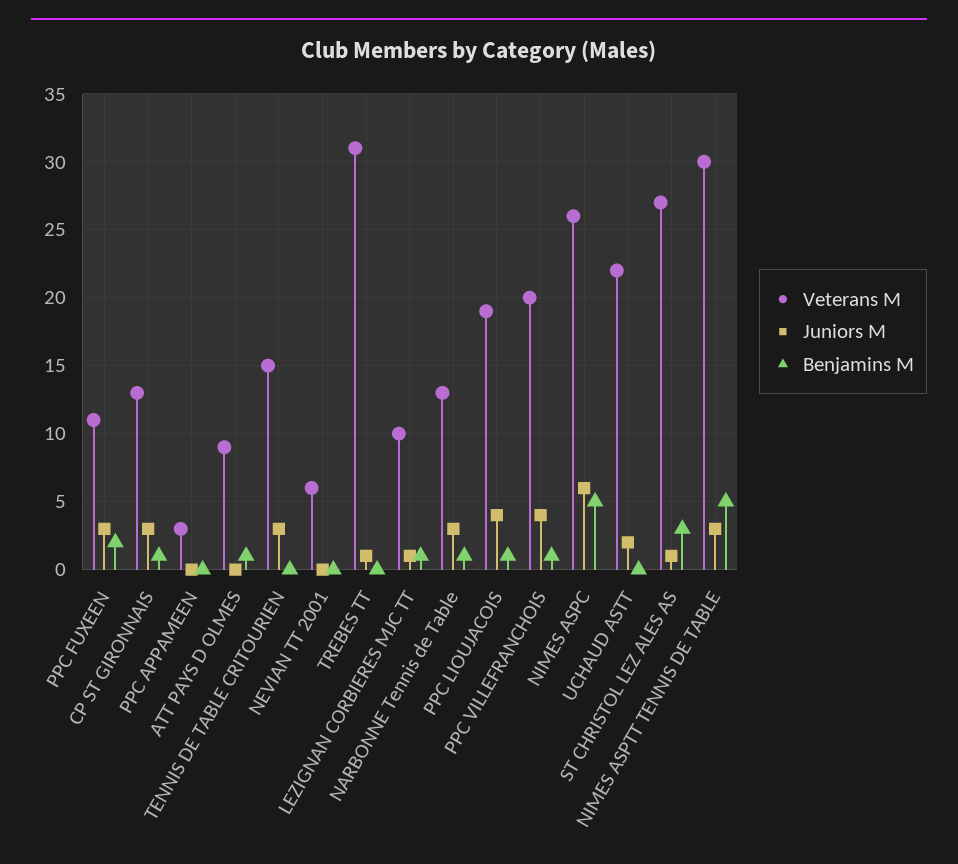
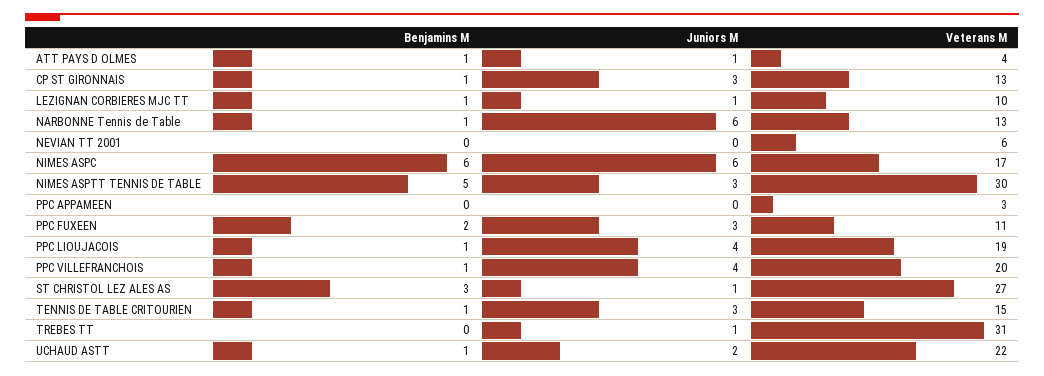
  {
    "Veterans M": {
      "PPC FUXEEN": 11,
      "CP ST GIRONNAIS": 13,
      "PPC APPAMEEN": 3,
-     "ATT PAYS D OLMES": 9,
+     "ATT PAYS D OLMES": 4,
      "TENNIS DE TABLE CRITOURIEN": 15,
      "NEVIAN TT 2001": 6,
      "TREBES TT": 31,
      "LEZIGNAN CORBIERES MJC TT": 10,
      "NARBONNE Tennis de Table": 13,
      "PPC LIOUJACOIS": 19,
      "PPC VILLEFRANCHOIS": 20,
-     "NIMES ASPC": 26,
+     "NIMES ASPC": 17,
      "UCHAUD ASTT": 22,
      "ST CHRISTOL LEZ ALES AS": 27,
      "NIMES ASPTT TENNIS DE TABLE": 30
    },
    "Juniors M": {
      "PPC FUXEEN": 3,
      "CP ST GIRONNAIS": 3,
      "PPC APPAMEEN": 0,
-     "ATT PAYS D OLMES": 0,
+     "ATT PAYS D OLMES": 1,
      "TENNIS DE TABLE CRITOURIEN": 3,
      "NEVIAN TT 2001": 0,
      "TREBES TT": 1,
      "LEZIGNAN CORBIERES MJC TT": 1,
-     "NARBONNE Tennis de Table": 3,
+     "NARBONNE Tennis de Table": 6,
      "PPC LIOUJACOIS": 4,
      "PPC VILLEFRANCHOIS": 4,
      "NIMES ASPC": 6,
      "UCHAUD ASTT": 2,
      "ST CHRISTOL LEZ ALES AS": 1,
      "NIMES ASPTT TENNIS DE TABLE": 3
    },
    "Benjamins M": {
      "PPC FUXEEN": 2,
      "CP ST GIRONNAIS": 1,
      "PPC APPAMEEN": 0,
      "ATT PAYS D OLMES": 1,
-     "TENNIS DE TABLE CRITOURIEN": 0,
+     "TENNIS DE TABLE CRITOURIEN": 1,
      "NEVIAN TT 2001": 0,
      "TREBES TT": 0,
      "LEZIGNAN CORBIERES MJC TT": 1,
      "NARBONNE Tennis de Table": 1,
      "PPC LIOUJACOIS": 1,
      "PPC VILLEFRANCHOIS": 1,
-     "NIMES ASPC": 5,
+     "NIMES ASPC": 6,
-     "UCHAUD ASTT": 0,
+     "UCHAUD ASTT": 1,
      "ST CHRISTOL LEZ ALES AS": 3,
      "NIMES ASPTT TENNIS DE TABLE": 5
    }
  }

